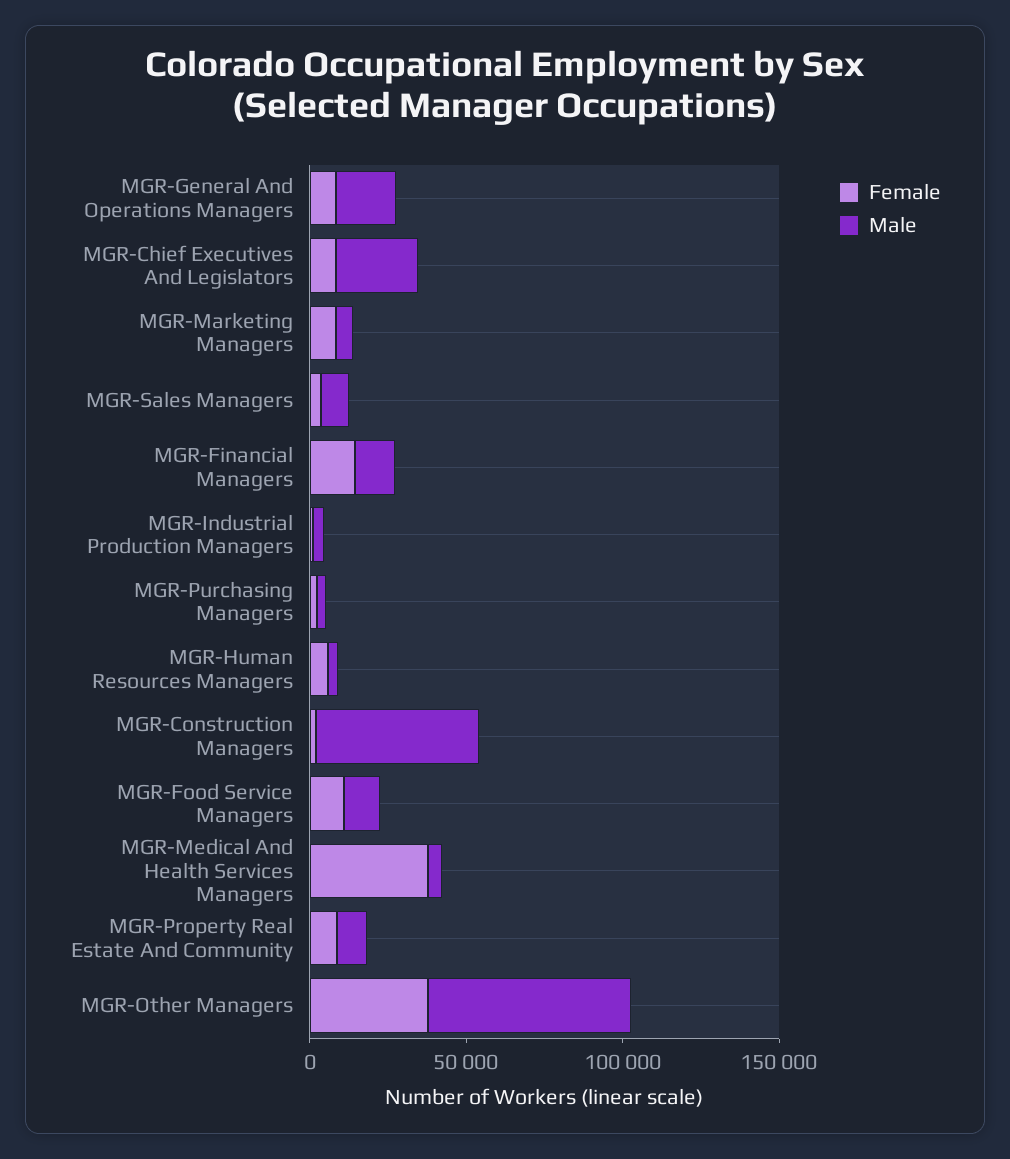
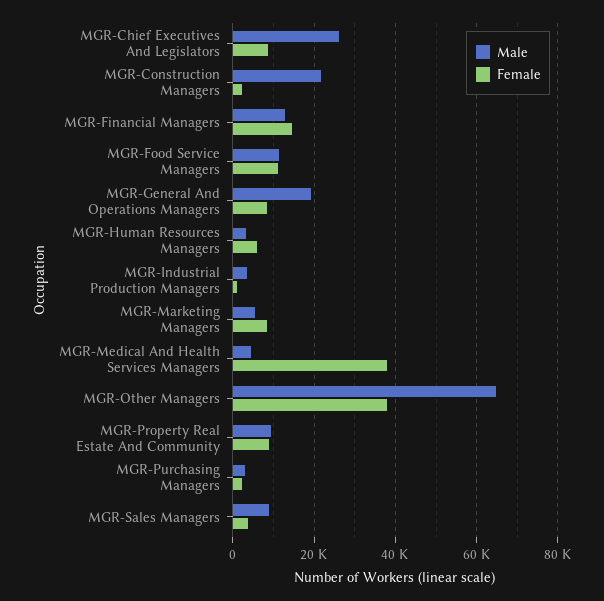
  {
    "Female": {
      "MGR-General And Operations Managers": 8000,
      "MGR-Chief Executives And Legislators": 8000,
      "MGR-Marketing Managers": 8000,
      "MGR-Sales Managers": 4000,
      "MGR-Financial Managers": 14000,
      "MGR-Industrial Production Managers": 2000,
      "MGR-Purchasing Managers": 2000,
      "MGR-Human Resources Managers": 6000,
      "MGR-Construction Managers": 2000,
      "MGR-Food Service Managers": 12000,
      "MGR-Medical And Health Services Managers": 38000,
      "MGR-Property Real Estate And Community": 8000,
      "MGR-Other Managers": 38000
    },
    "Male": {
      "MGR-General And Operations Managers": 20000,
      "MGR-Chief Executives And Legislators": 26000,
      "MGR-Marketing Managers": 6000,
      "MGR-Sales Managers": 8000,
      "MGR-Financial Managers": 12000,
      "MGR-Industrial Production Managers": 4000,
      "MGR-Purchasing Managers": 2000,
      "MGR-Human Resources Managers": 4000,
-     "MGR-Construction Managers": 50000,
+     "MGR-Construction Managers": 22000,
      "MGR-Food Service Managers": 12000,
      "MGR-Medical And Health Services Managers": 4000,
      "MGR-Property Real Estate And Community": 10000,
      "MGR-Other Managers": 64000
    }
  }

